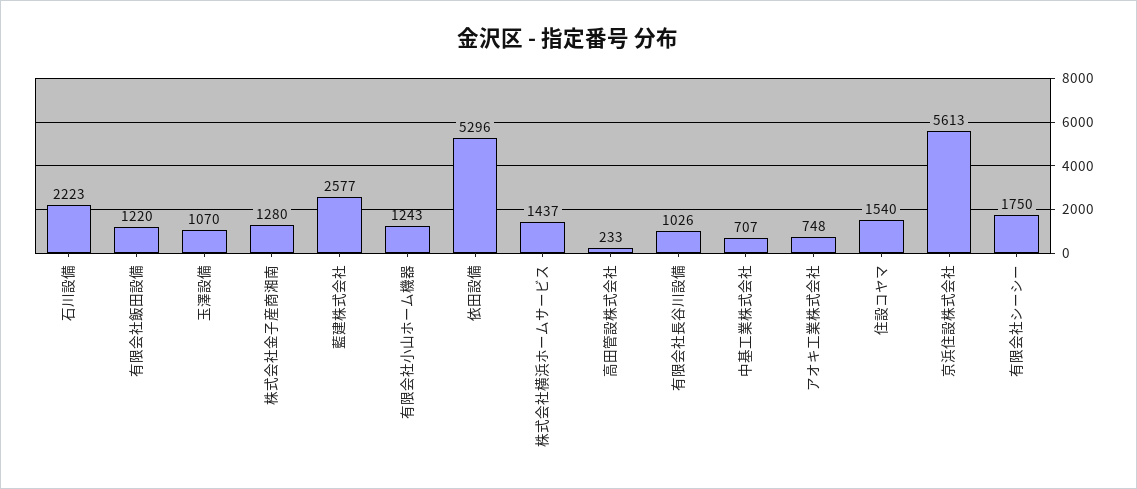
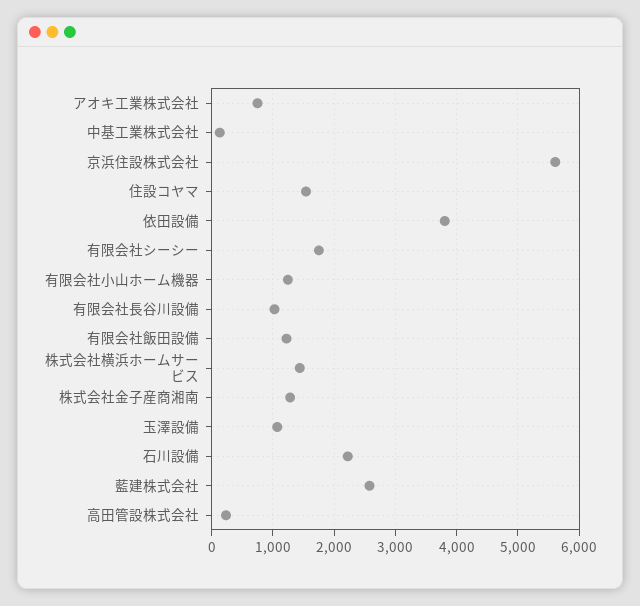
  {
    "石川設備": 2223,
    "有限会社飯田設備": 1220,
    "玉澤設備": 1070,
    "株式会社金子産商湘南": 1280,
    "藍建株式会社": 2577,
    "有限会社小山ホーム機器": 1243,
-   "依田設備": 5296,
+   "依田設備": 3800,
    "株式会社横浜ホームサービス": 1437,
    "高田管設株式会社": 233,
    "有限会社長谷川設備": 1026,
-   "中基工業株式会社": 707,
+   "中基工業株式会社": 100,
    "アオキ工業株式会社": 748,
    "住設コヤマ": 1540,
    "京浜住設株式会社": 5613,
    "有限会社シーシー": 1750
  }

